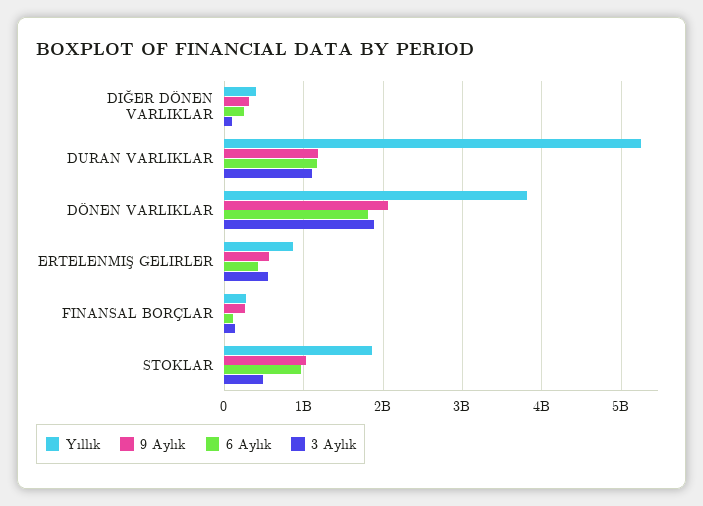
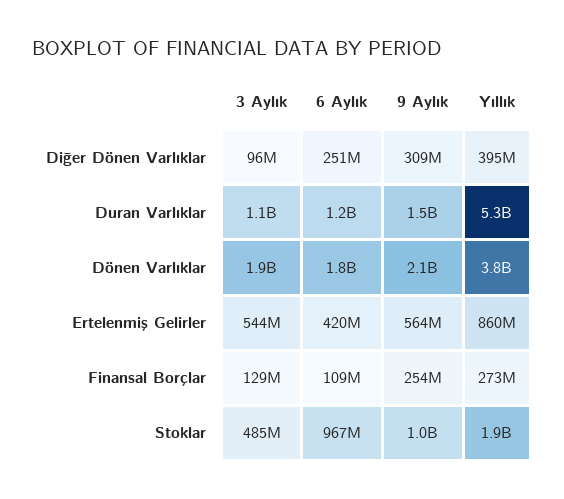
  {
    "Yıllık": {
      "DIĞER DÖNEN VARLIKLAR": 395000000,
      "DURAN VARLIKLAR": 5300000000,
      "DÖNEN VARLIKLAR": 3800000000,
      "ERTELENMIŞ GELIRLER": 860000000,
      "FINANSAL BORÇLAR": 273000000,
      "STOKLAR": 1900000000
    },
    "9 Aylık": {
      "DIĞER DÖNEN VARLIKLAR": 309000000,
-     "DURAN VARLIKLAR": 1200000000,
+     "DURAN VARLIKLAR": 1500000000,
      "DÖNEN VARLIKLAR": 2100000000,
      "ERTELENMIŞ GELIRLER": 564000000,
      "FINANSAL BORÇLAR": 254000000,
      "STOKLAR": 1000000000
    },
    "6 Aylık": {
      "DIĞER DÖNEN VARLIKLAR": 251000000,
      "DURAN VARLIKLAR": 1200000000,
      "DÖNEN VARLIKLAR": 1800000000,
      "ERTELENMIŞ GELIRLER": 420000000,
      "FINANSAL BORÇLAR": 109000000,
      "STOKLAR": 967000000
    },
    "3 Aylık": {
      "DIĞER DÖNEN VARLIKLAR": 96000000,
      "DURAN VARLIKLAR": 1100000000,
      "DÖNEN VARLIKLAR": 1900000000,
      "ERTELENMIŞ GELIRLER": 544000000,
      "FINANSAL BORÇLAR": 129000000,
      "STOKLAR": 485000000
    }
  }

